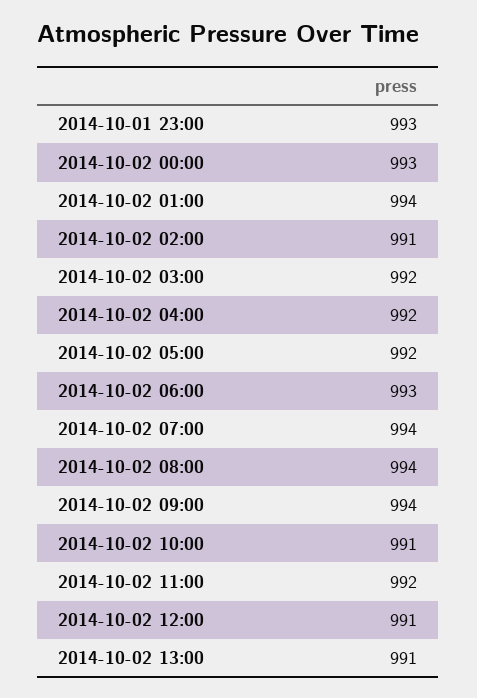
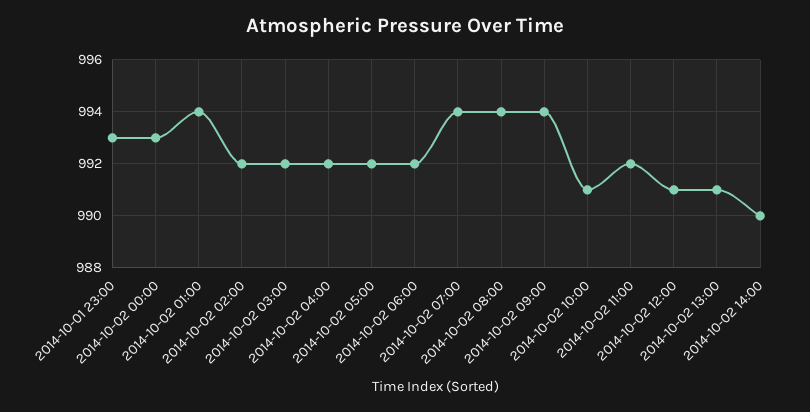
  {
    "2014-10-01 23:00": 993,
    "2014-10-02 00:00": 993,
    "2014-10-02 01:00": 994,
-   "2014-10-02 02:00": 991,
+   "2014-10-02 02:00": 992,
    "2014-10-02 03:00": 992,
    "2014-10-02 04:00": 992,
    "2014-10-02 05:00": 992,
-   "2014-10-02 06:00": 993,
+   "2014-10-02 06:00": 992,
    "2014-10-02 07:00": 994,
    "2014-10-02 08:00": 994,
    "2014-10-02 09:00": 994,
    "2014-10-02 10:00": 991,
    "2014-10-02 11:00": 992,
    "2014-10-02 12:00": 991,
-   "2014-10-02 13:00": 991
+   "2014-10-02 13:00": 991,
+   "2014-10-02 14:00": 990
  }

